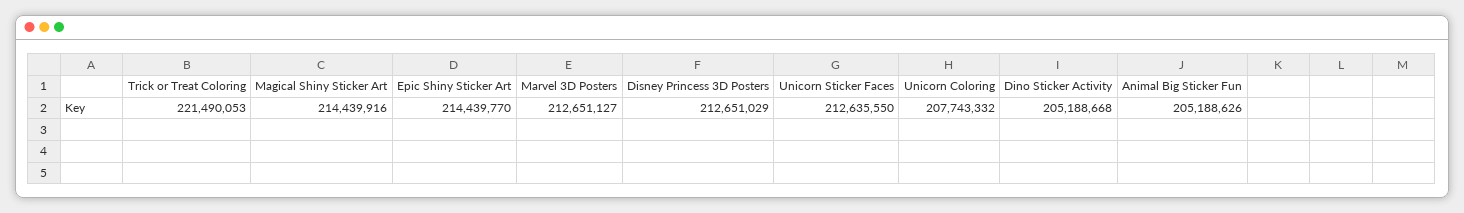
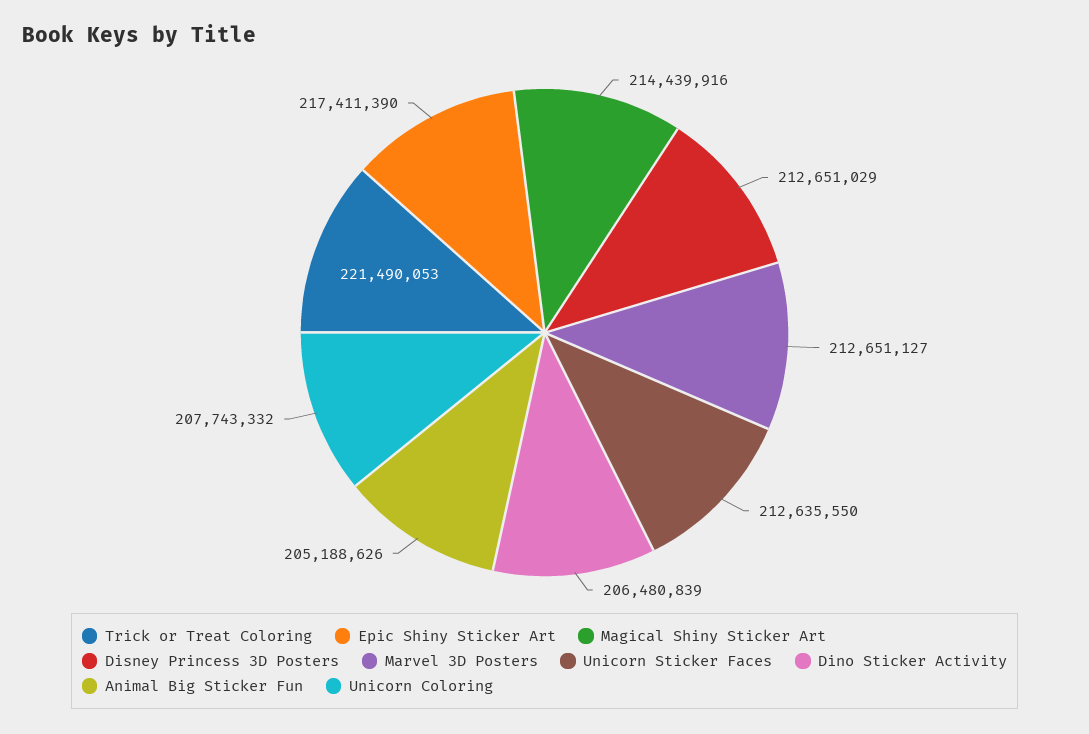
  {
    "Trick or Treat Coloring": 221490053,
    "Magical Shiny Sticker Art": 214439916,
-   "Epic Shiny Sticker Art": 214439770,
+   "Epic Shiny Sticker Art": 217411390,
    "Marvel 3D Posters": 212651127,
    "Disney Princess 3D Posters": 212651029,
    "Unicorn Sticker Faces": 212635550,
    "Unicorn Coloring": 207743332,
-   "Dino Sticker Activity": 205188668,
+   "Dino Sticker Activity": 206480839,
    "Animal Big Sticker Fun": 205188626
  }

